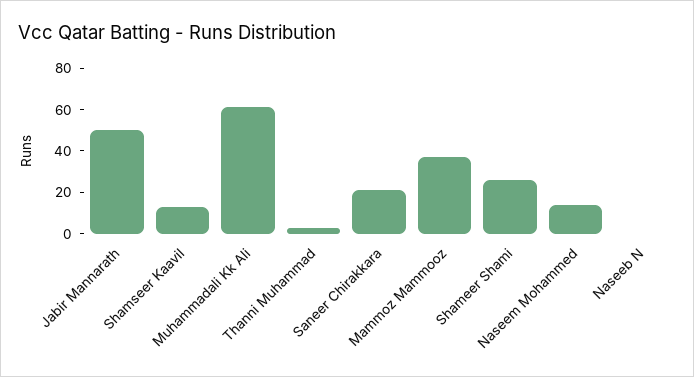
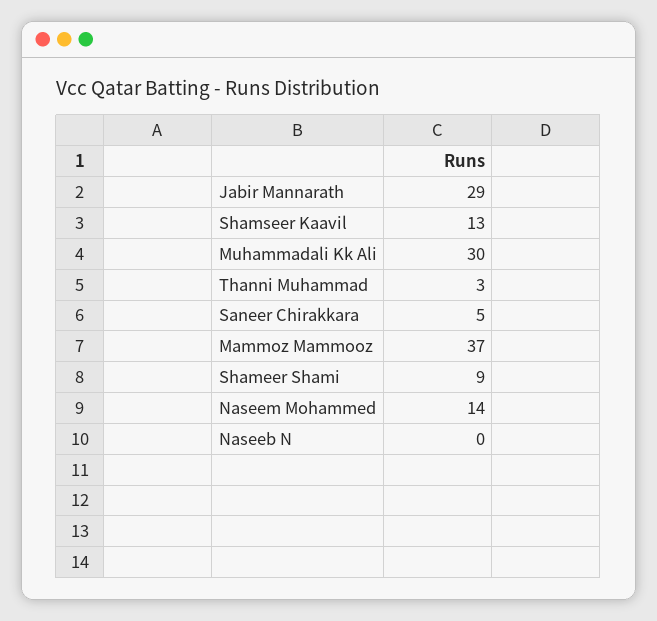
  {
-   "Jabir Mannarath": 50,
+   "Jabir Mannarath": 29,
    "Shamseer Kaavil": 13,
-   "Muhammadali Kk Ali": 60,
+   "Muhammadali Kk Ali": 30,
    "Thanni Muhammad": 3,
-   "Saneer Chirakkara": 20,
+   "Saneer Chirakkara": 5,
    "Mammoz Mammooz": 37,
-   "Shameer Shami": 25,
+   "Shameer Shami": 9,
    "Naseem Mohammed": 14,
    "Naseeb N": 0
  }

